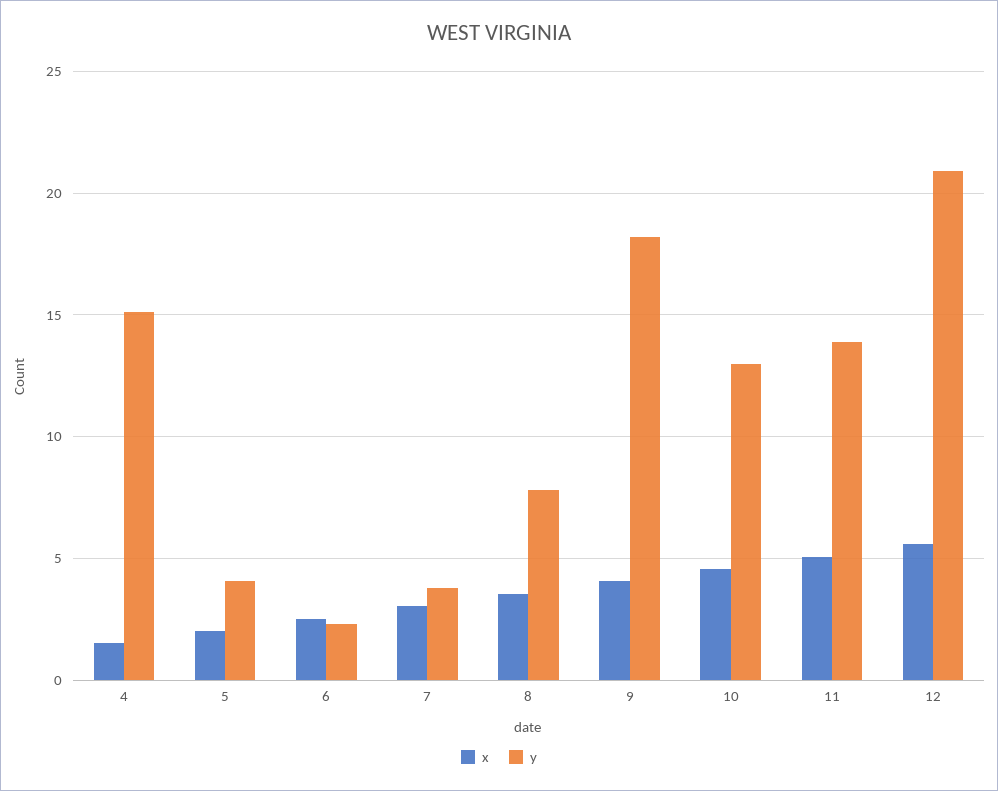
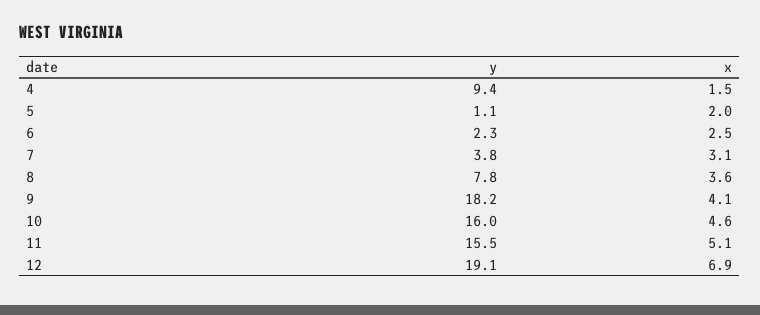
  {
    "x": {
      "4": 1.5,
      "5": 2,
      "6": 2.5,
      "7": 3.1,
      "8": 3.6,
      "9": 4.1,
      "10": 4.6,
      "11": 5.1,
-     "12": 5.5
+     "12": 6.9
    },
    "y": {
-     "4": 15,
+     "4": 9.4,
-     "5": 4,
+     "5": 1.1,
      "6": 2.3,
      "7": 3.8,
      "8": 7.8,
      "9": 18.2,
-     "10": 13,
+     "10": 16,
-     "11": 14,
+     "11": 15.5,
-     "12": 21
+     "12": 19.1
    }
  }

